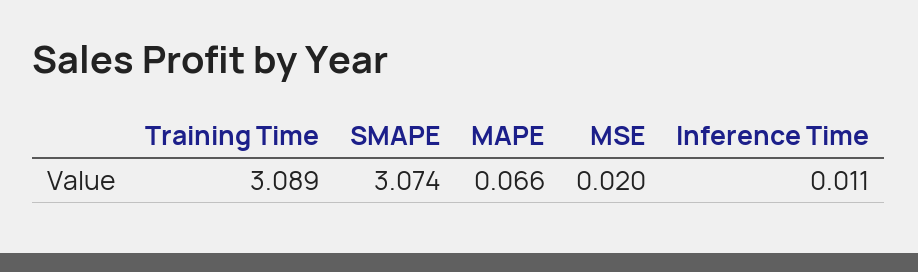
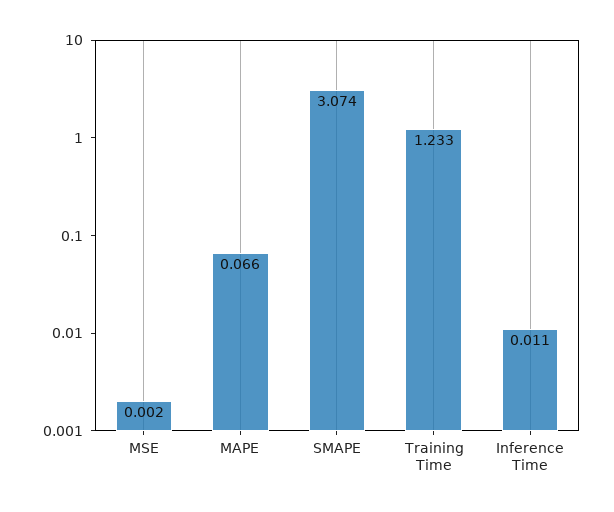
  {
-   "Training Time": 3.089,
+   "Training Time": 1.233,
    "SMAPE": 3.074,
    "MAPE": 0.066,
-   "MSE": 0.02,
+   "MSE": 0.002,
    "Inference Time": 0.011
  }

